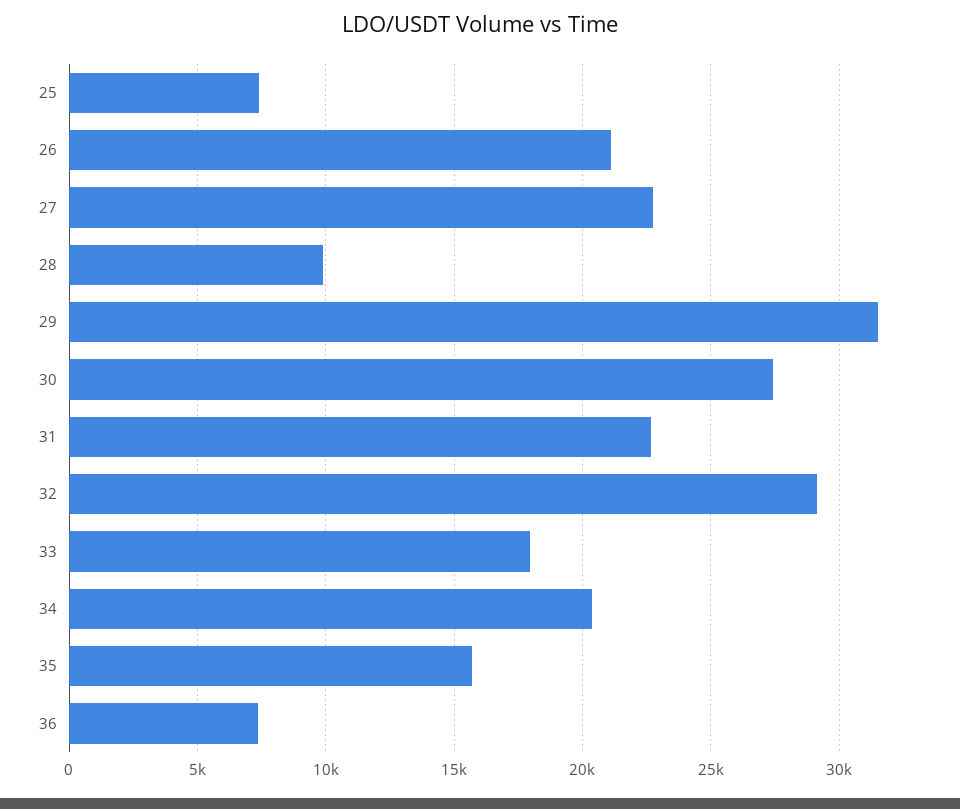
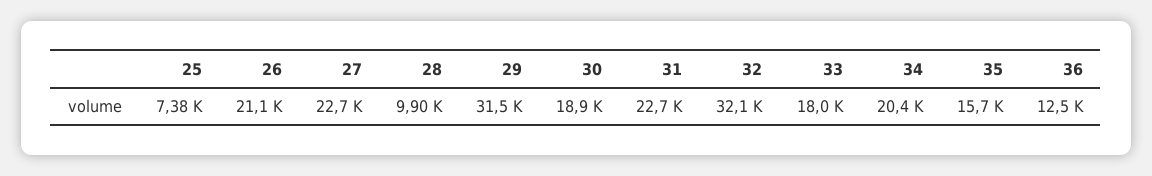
  {
    "25": 7380,
    "26": 21100,
    "27": 22700,
    "28": 9900,
    "29": 31500,
-   "30": 27500,
+   "30": 18900,
    "31": 22700,
-   "32": 29000,
+   "32": 32100,
    "33": 18000,
    "34": 20400,
    "35": 15700,
-   "36": 7500
+   "36": 12500
  }

